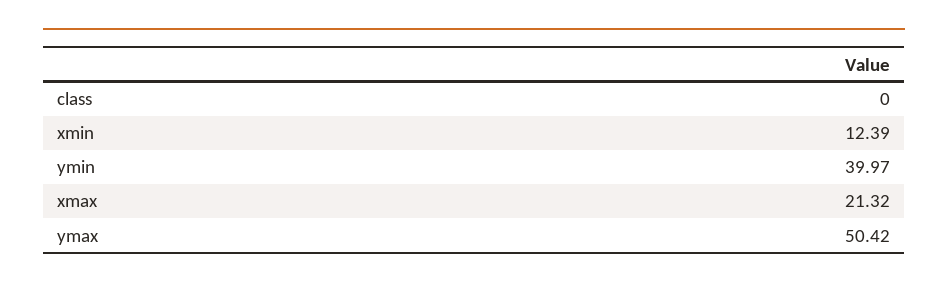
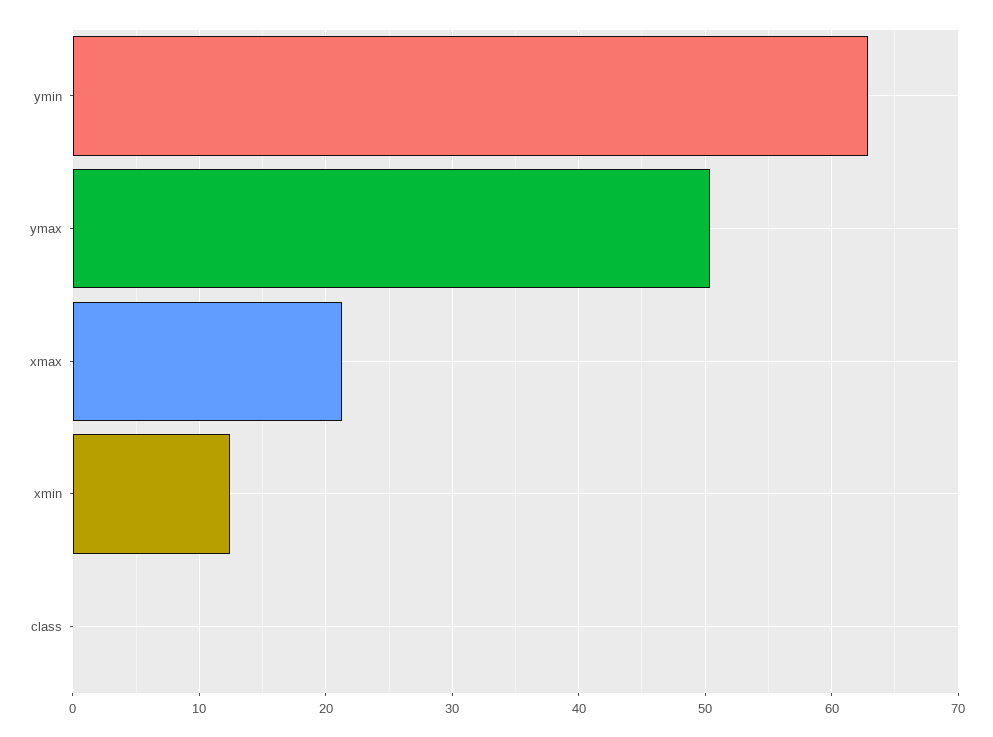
  {
    "class": 0,
    "xmin": 12.39,
-   "ymin": 39.97,
+   "ymin": 63,
    "xmax": 21.32,
    "ymax": 50.42
  }

